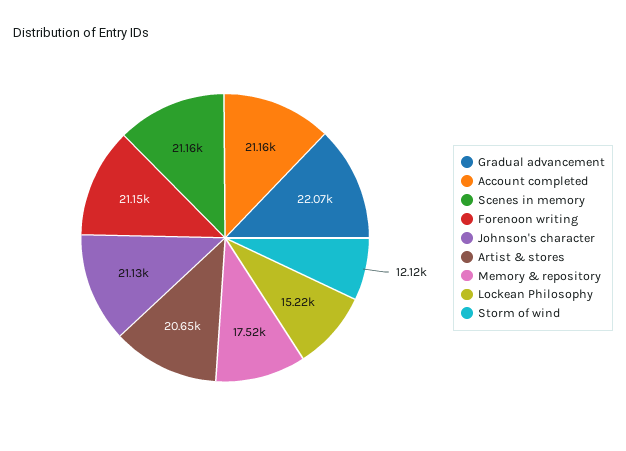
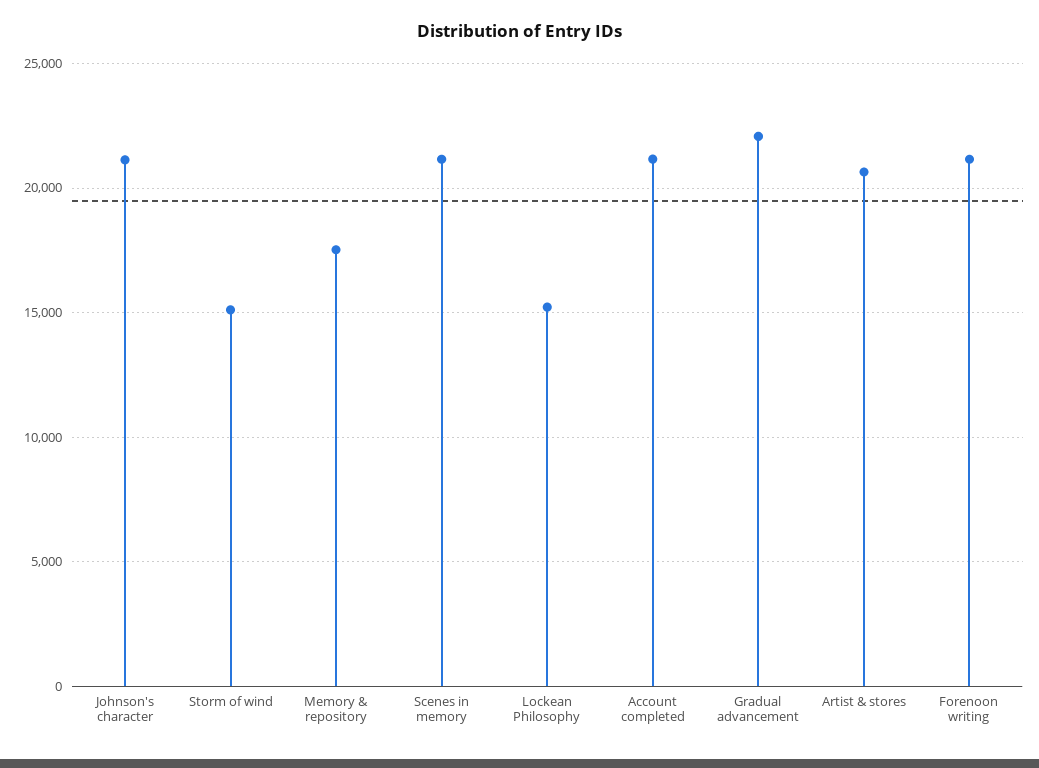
  {
    "Gradual advancement": 22070,
    "Account completed": 21160,
    "Scenes in memory": 21160,
    "Forenoon writing": 21150,
    "Johnson's character": 21130,
    "Artist & stores": 20650,
    "Memory & repository": 17520,
    "Lockean Philosophy": 15220,
-   "Storm of wind": 12120
+   "Storm of wind": 15000
  }

